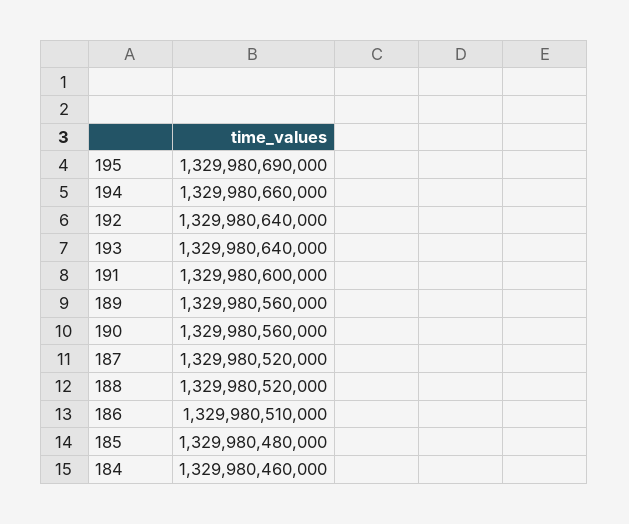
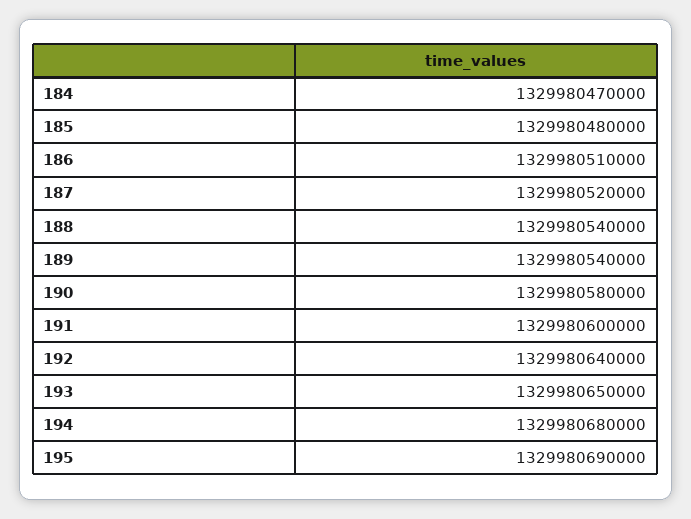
  {
    "195": 1329980690000,
-   "194": 1329980660000,
+   "194": 1329980680000,
    "192": 1329980640000,
-   "193": 1329980640000,
+   "193": 1329980650000,
    "191": 1329980600000,
-   "189": 1329980560000,
+   "189": 1329980540000,
-   "190": 1329980560000,
+   "190": 1329980580000,
    "187": 1329980520000,
-   "188": 1329980520000,
+   "188": 1329980540000,
    "186": 1329980510000,
    "185": 1329980480000,
-   "184": 1329980460000
+   "184": 1329980470000
  }

